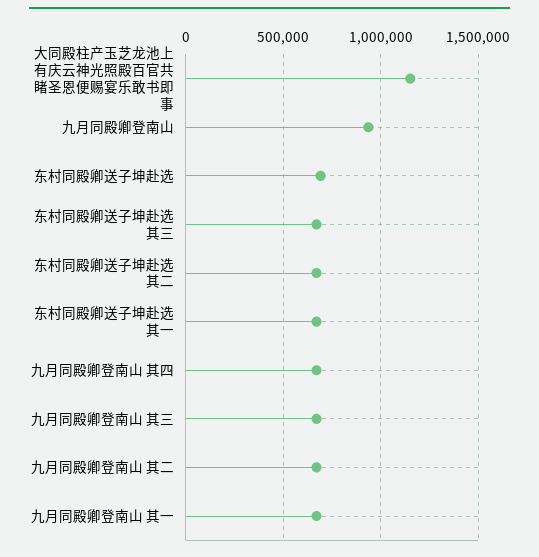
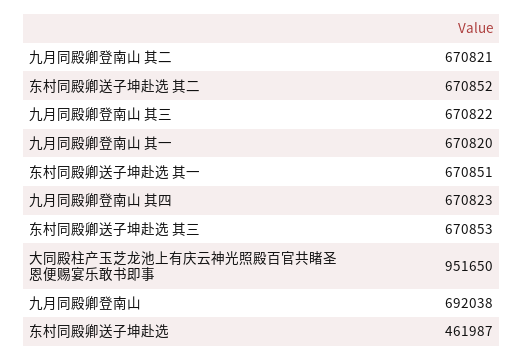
  {
-   "大同殿柱产玉芝龙池上有庆云神光照殿百官共睹圣恩便赐宴乐敢书即事": 1150000,
+   "大同殿柱产玉芝龙池上有庆云神光照殿百官共睹圣恩便赐宴乐敢书即事": 951650,
-   "九月同殿卿登南山": 950000,
+   "九月同殿卿登南山": 692038,
-   "东村同殿卿送子坤赴选": 700000,
+   "东村同殿卿送子坤赴选": 461987,
    "东村同殿卿送子坤赴选 其三": 670853,
    "东村同殿卿送子坤赴选 其二": 670852,
    "东村同殿卿送子坤赴选 其一": 670851,
    "九月同殿卿登南山 其四": 670823,
    "九月同殿卿登南山 其三": 670822,
    "九月同殿卿登南山 其二": 670821,
    "九月同殿卿登南山 其一": 670820
  }

